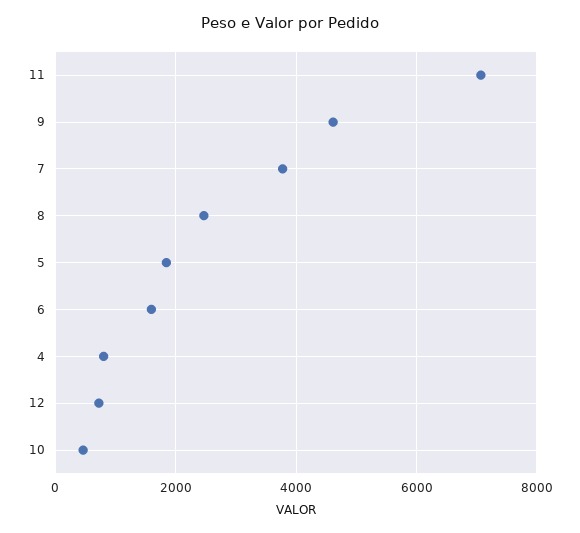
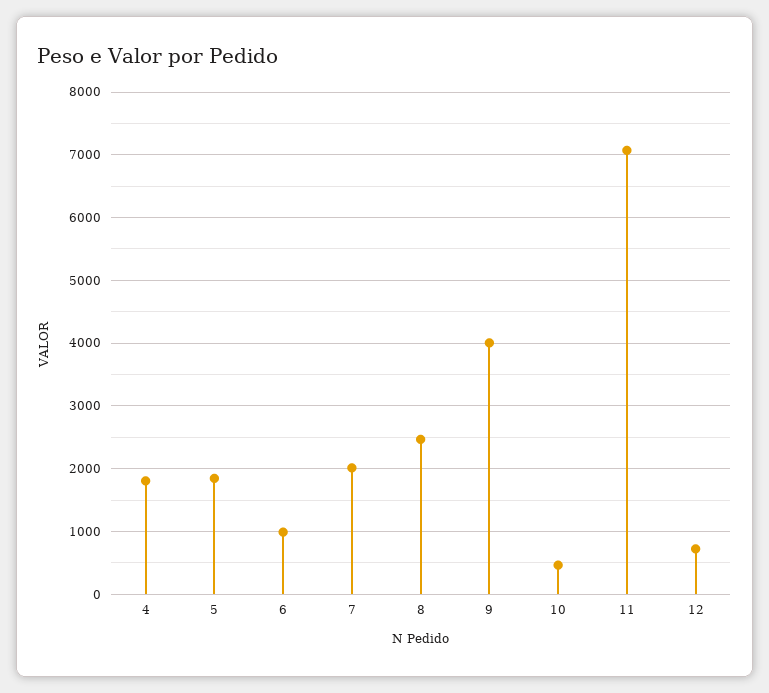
  {
    "11": 7100,
-   "9": 4600,
+   "9": 4000,
-   "7": 3800,
+   "7": 2000,
    "8": 2500,
    "5": 1800,
-   "6": 1600,
+   "6": 1000,
-   "4": 800,
+   "4": 1800,
    "12": 700,
    "10": 500
  }

